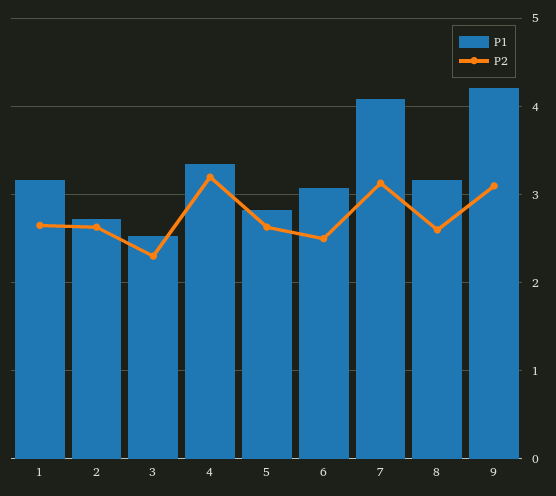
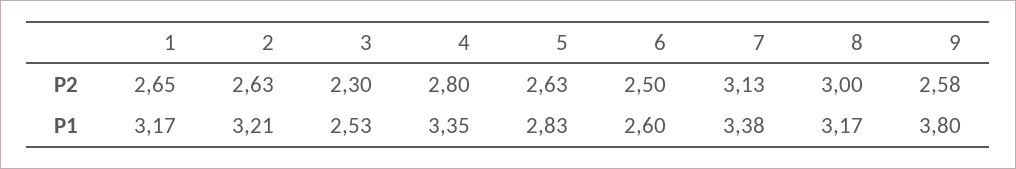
  {
    "P1": {
      "1": 3.17,
-     "2": 2.7,
+     "2": 3.21,
      "3": 2.53,
      "4": 3.35,
      "5": 2.83,
-     "6": 3.1,
+     "6": 2.6,
-     "7": 4.1,
+     "7": 3.38,
      "8": 3.17,
-     "9": 4.2
+     "9": 3.8
    },
    "P2": {
      "1": 2.65,
      "2": 2.63,
      "3": 2.3,
-     "4": 3.2,
+     "4": 2.8,
      "5": 2.63,
      "6": 2.5,
      "7": 3.13,
-     "8": 2.6,
+     "8": 3,
-     "9": 3.1
+     "9": 2.58
    }
  }

